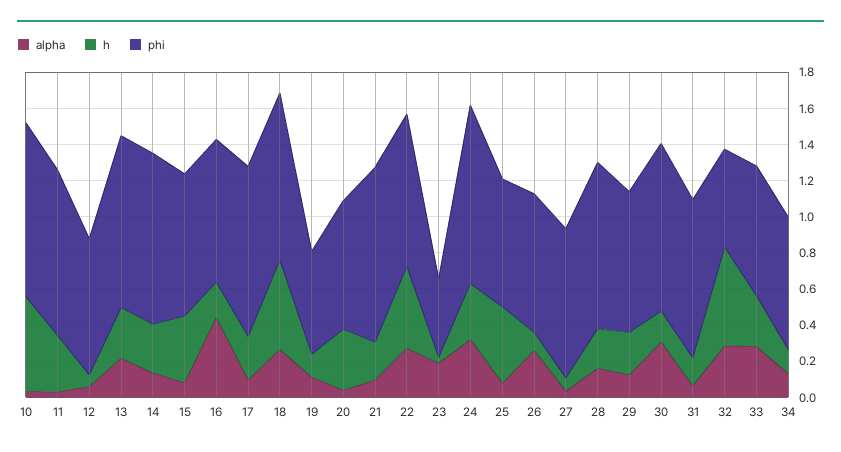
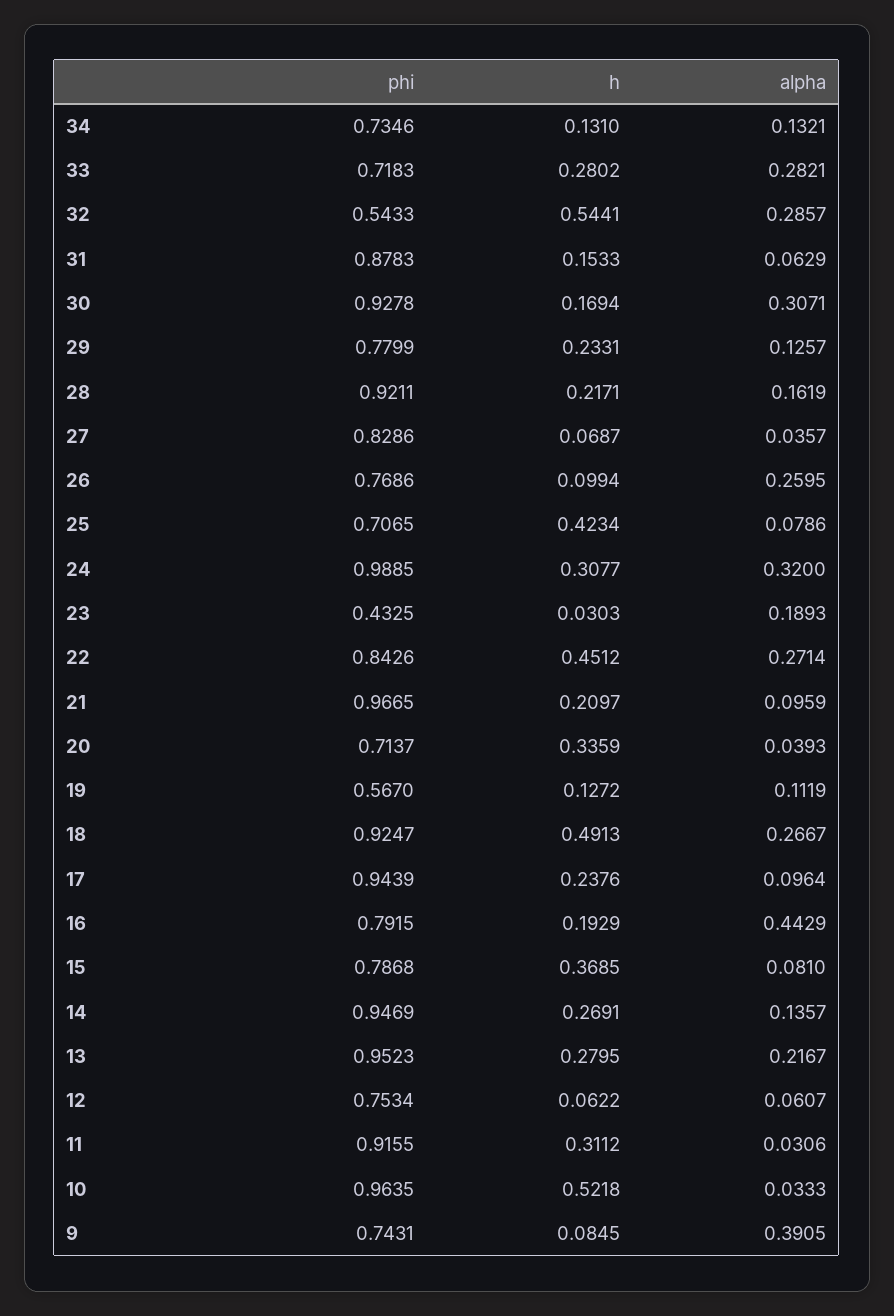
  {
    "alpha": {
      "10": 0.0333,
      "11": 0.0306,
      "12": 0.0607,
      "13": 0.2167,
      "14": 0.1357,
      "15": 0.081,
      "16": 0.4429,
      "17": 0.0964,
      "18": 0.2667,
      "19": 0.1119,
      "20": 0.0393,
      "21": 0.0959,
      "22": 0.2714,
      "23": 0.1893,
      "24": 0.32,
      "25": 0.0786,
      "26": 0.2595,
      "27": 0.0357,
      "28": 0.1619,
      "29": 0.1257,
      "30": 0.3071,
      "31": 0.0629,
      "32": 0.2857,
      "33": 0.2821,
-     "34": 0.1321
+     "34": 0.1321,
+     "9": 0.3905
    },
    "h": {
      "10": 0.5218,
      "11": 0.3112,
      "12": 0.0622,
      "13": 0.2795,
      "14": 0.2691,
      "15": 0.3685,
      "16": 0.1929,
      "17": 0.2376,
      "18": 0.4913,
      "19": 0.1272,
      "20": 0.3359,
      "21": 0.2097,
      "22": 0.4512,
      "23": 0.0303,
      "24": 0.3077,
      "25": 0.4234,
      "26": 0.0994,
      "27": 0.0687,
      "28": 0.2171,
      "29": 0.2331,
      "30": 0.1694,
      "31": 0.1533,
      "32": 0.5441,
      "33": 0.2802,
-     "34": 0.131
+     "34": 0.131,
+     "9": 0.0845
    },
    "phi": {
      "10": 0.9635,
      "11": 0.9155,
      "12": 0.7534,
      "13": 0.9523,
      "14": 0.9469,
      "15": 0.7868,
      "16": 0.7915,
      "17": 0.9439,
      "18": 0.9247,
      "19": 0.567,
      "20": 0.7137,
      "21": 0.9665,
      "22": 0.8426,
      "23": 0.4325,
      "24": 0.9885,
      "25": 0.7065,
      "26": 0.7686,
      "27": 0.8286,
      "28": 0.9211,
      "29": 0.7799,
      "30": 0.9278,
      "31": 0.8783,
      "32": 0.5433,
      "33": 0.7183,
-     "34": 0.7346
+     "34": 0.7346,
+     "9": 0.7431
    }
  }

